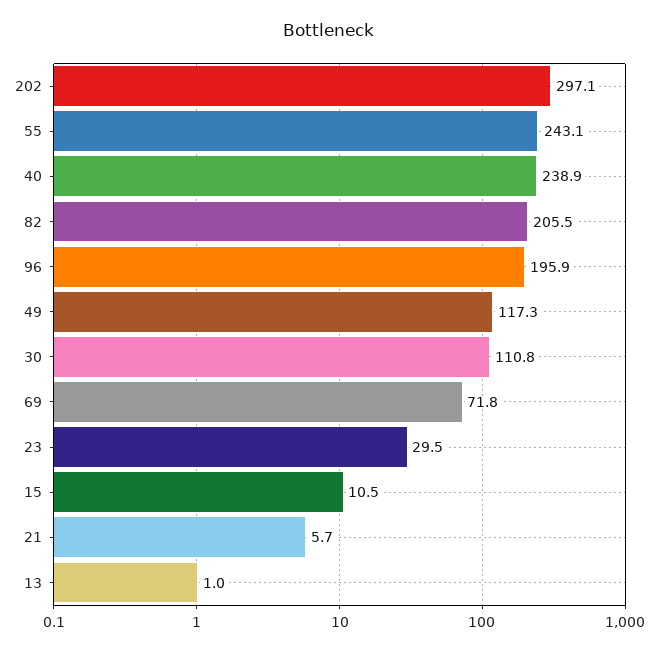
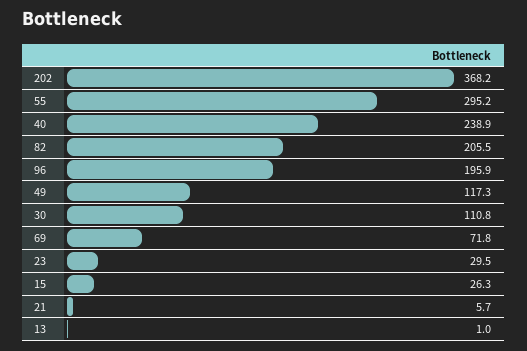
  {
-   "202": 297.1,
+   "202": 368.2,
-   "55": 243.1,
+   "55": 295.2,
    "40": 238.9,
    "82": 205.5,
    "96": 195.9,
    "49": 117.3,
    "30": 110.8,
    "69": 71.8,
    "23": 29.5,
-   "15": 10.5,
+   "15": 26.3,
    "21": 5.7,
    "13": 1
  }

